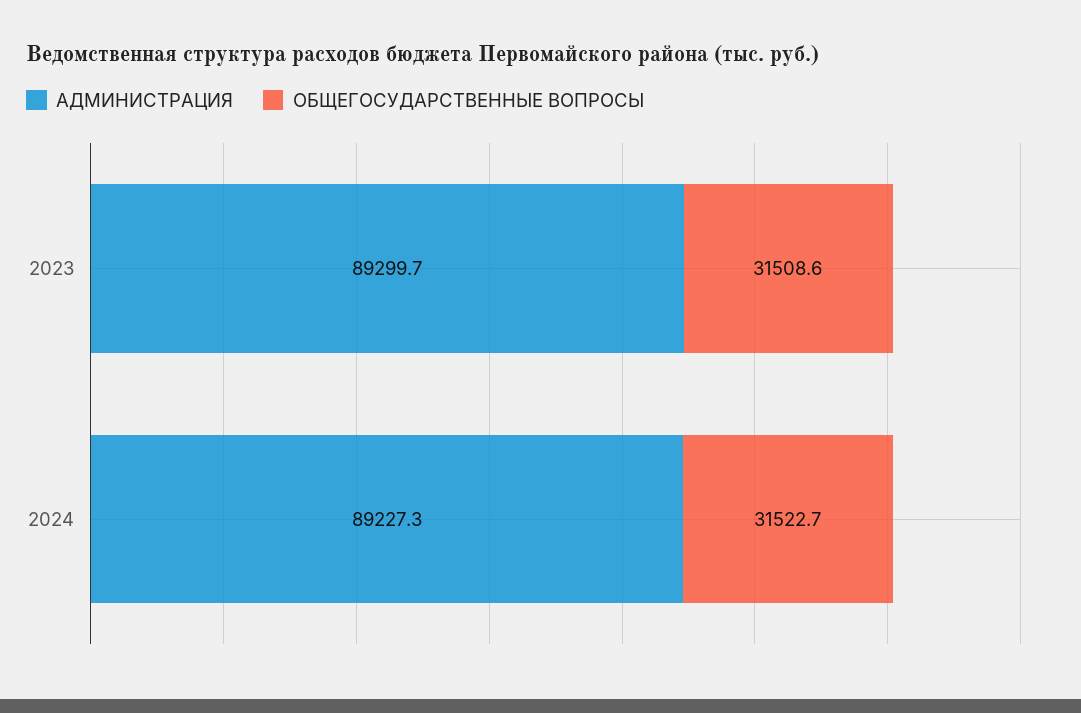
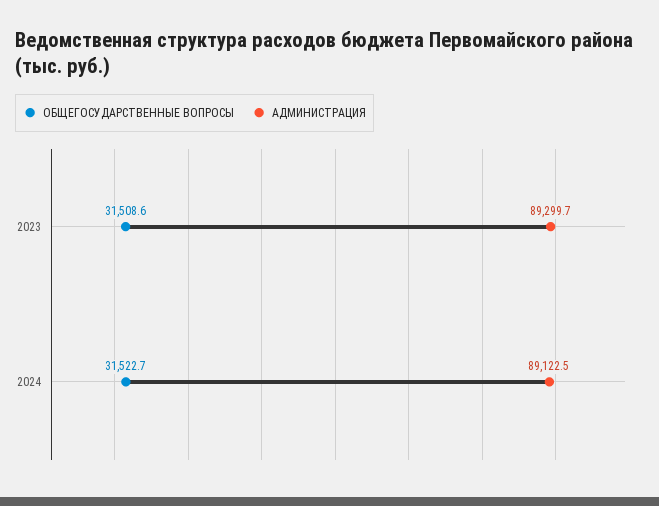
  {
    "АДМИНИСТРАЦИЯ": {
      "2023": 89299.7,
-     "2024": 89227.3
+     "2024": 89122.5
    },
    "ОБЩЕГОСУДАРСТВЕННЫЕ ВОПРОСЫ": {
      "2023": 31508.6,
      "2024": 31522.7
    }
  }

